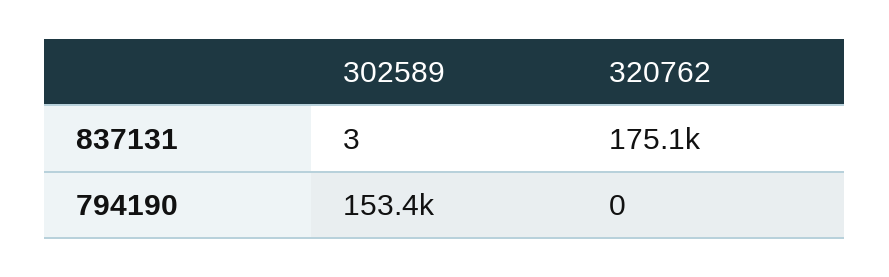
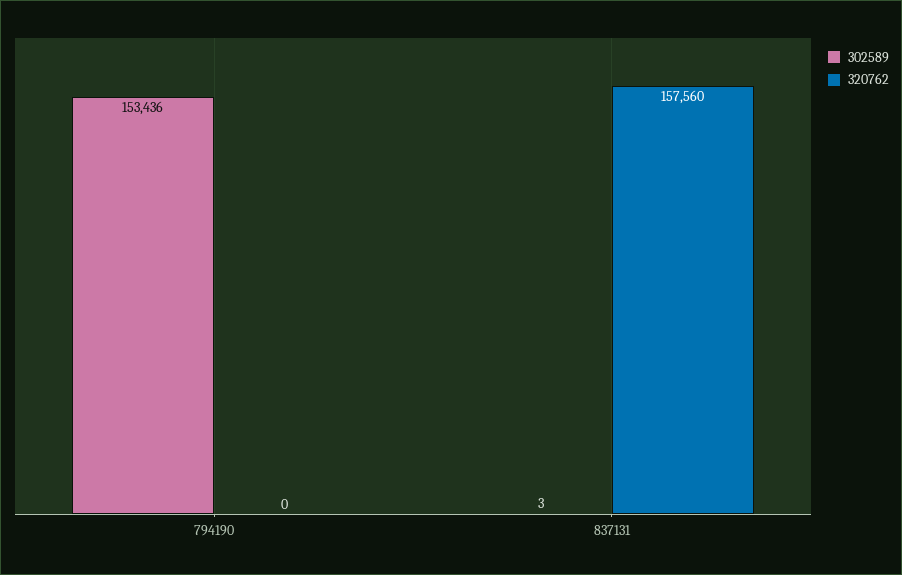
  {
    "302589": {
      "837131": 3,
      "794190": 153436
    },
    "320762": {
-     "837131": 175100,
+     "837131": 157560,
      "794190": 0
    }
  }

